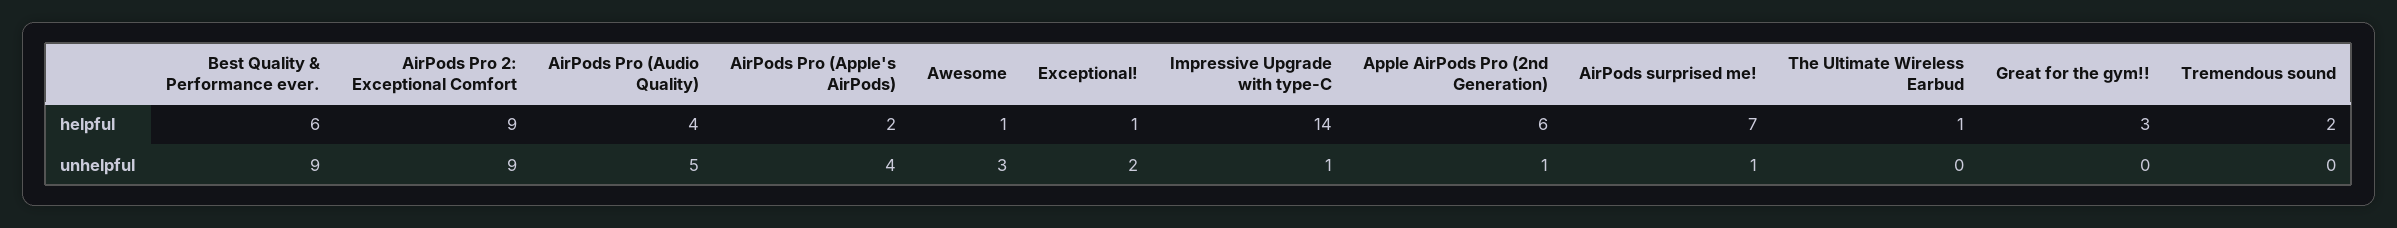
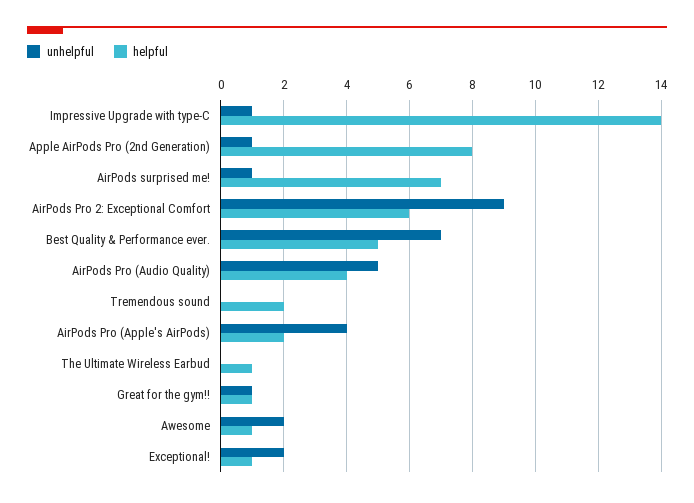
  {
    "helpful": {
-     "Best Quality & Performance ever.": 6,
+     "Best Quality & Performance ever.": 5,
-     "AirPods Pro 2: Exceptional Comfort": 9,
+     "AirPods Pro 2: Exceptional Comfort": 6,
      "AirPods Pro (Audio Quality)": 4,
      "AirPods Pro (Apple's AirPods)": 2,
      "Awesome": 1,
      "Exceptional!": 1,
      "Impressive Upgrade with type-C": 14,
-     "Apple AirPods Pro (2nd Generation)": 6,
+     "Apple AirPods Pro (2nd Generation)": 8,
      "AirPods surprised me!": 7,
      "The Ultimate Wireless Earbud": 1,
-     "Great for the gym!!": 3,
+     "Great for the gym!!": 1,
      "Tremendous sound": 2
    },
    "unhelpful": {
-     "Best Quality & Performance ever.": 9,
+     "Best Quality & Performance ever.": 7,
      "AirPods Pro 2: Exceptional Comfort": 9,
      "AirPods Pro (Audio Quality)": 5,
      "AirPods Pro (Apple's AirPods)": 4,
-     "Awesome": 3,
+     "Awesome": 2,
      "Exceptional!": 2,
      "Impressive Upgrade with type-C": 1,
      "Apple AirPods Pro (2nd Generation)": 1,
      "AirPods surprised me!": 1,
      "The Ultimate Wireless Earbud": 0,
-     "Great for the gym!!": 0,
+     "Great for the gym!!": 1,
      "Tremendous sound": 0
    }
  }

